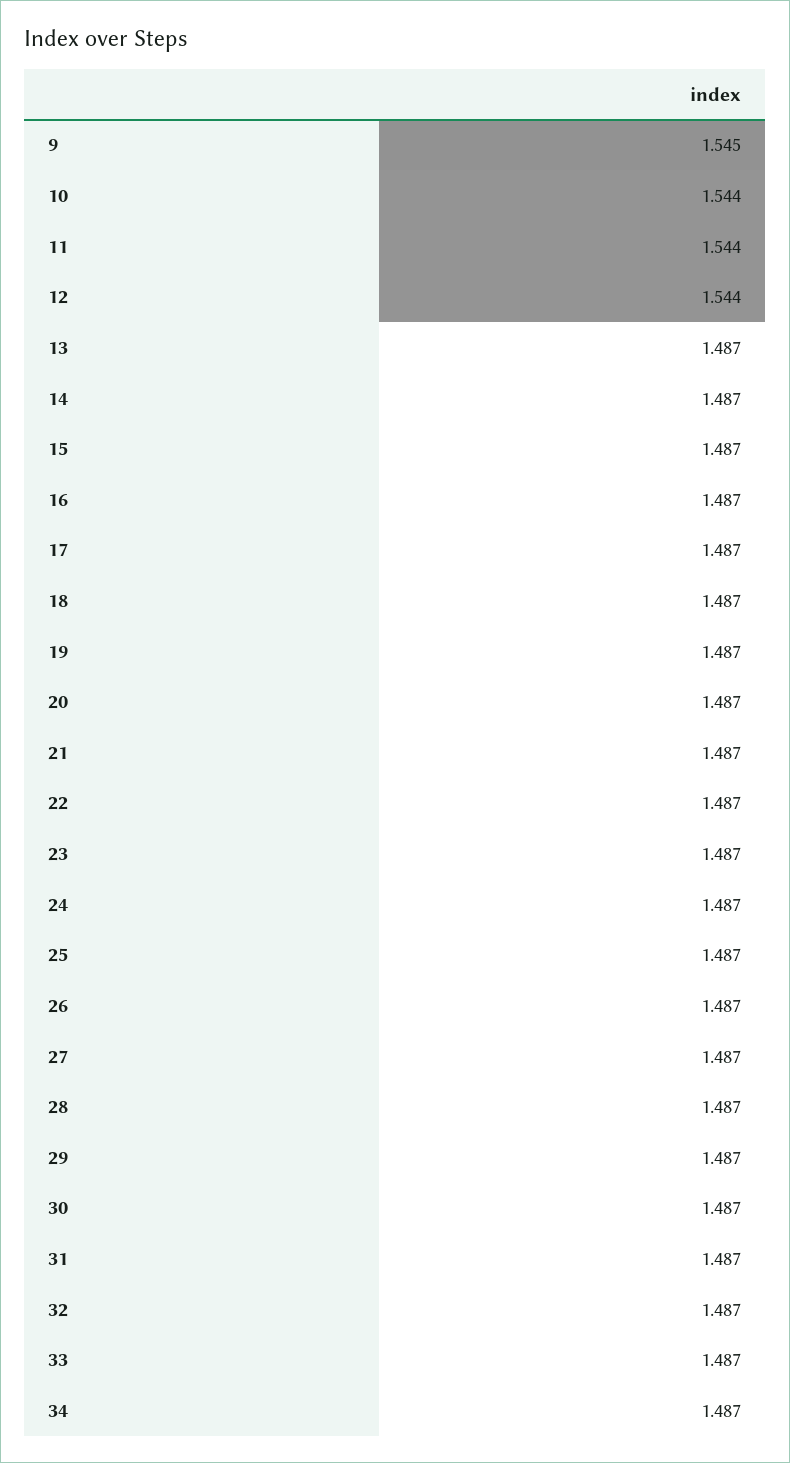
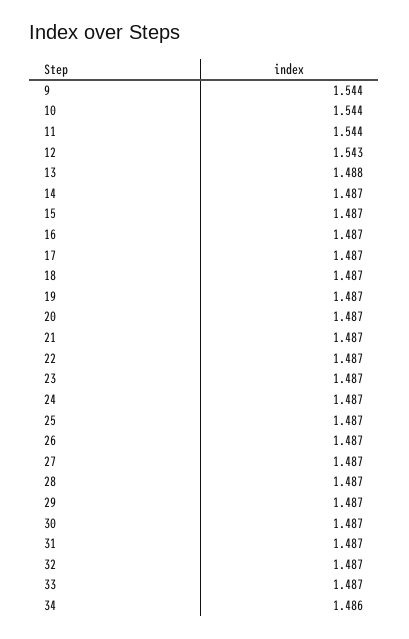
  {
-   "9": 1.545,
+   "9": 1.544,
    "10": 1.544,
    "11": 1.544,
-   "12": 1.544,
+   "12": 1.543,
-   "13": 1.487,
+   "13": 1.488,
    "14": 1.487,
    "15": 1.487,
    "16": 1.487,
    "17": 1.487,
    "18": 1.487,
    "19": 1.487,
    "20": 1.487,
    "21": 1.487,
    "22": 1.487,
    "23": 1.487,
    "24": 1.487,
    "25": 1.487,
    "26": 1.487,
    "27": 1.487,
    "28": 1.487,
    "29": 1.487,
    "30": 1.487,
    "31": 1.487,
    "32": 1.487,
    "33": 1.487,
-   "34": 1.487
+   "34": 1.486
  }

